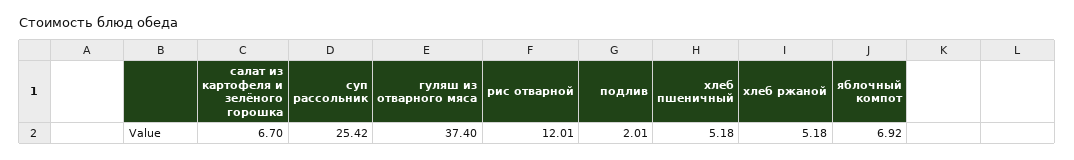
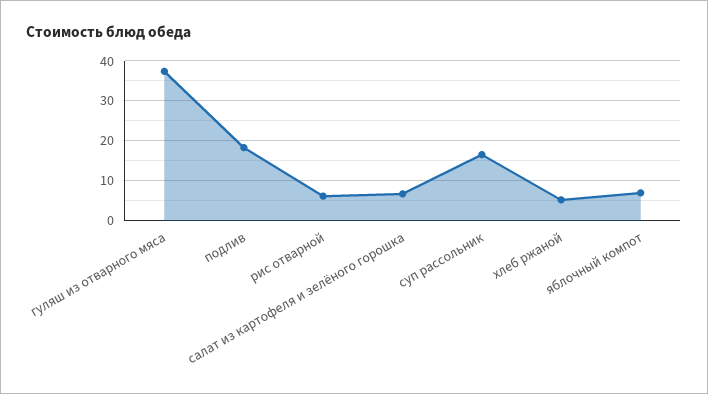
  {
    "салат из картофеля и зелёного горошка": 6.7,
-   "суп рассольник": 25.42,
+   "суп рассольник": 16,
    "гуляш из отварного мяса": 37.4,
-   "рис отварной": 12.01,
+   "рис отварной": 6,
-   "подлив": 2.01,
+   "подлив": 18,
-   "хлеб пшеничный": 5.18,
    "хлеб ржаной": 5.18,
    "яблочный компот": 6.92
  }

